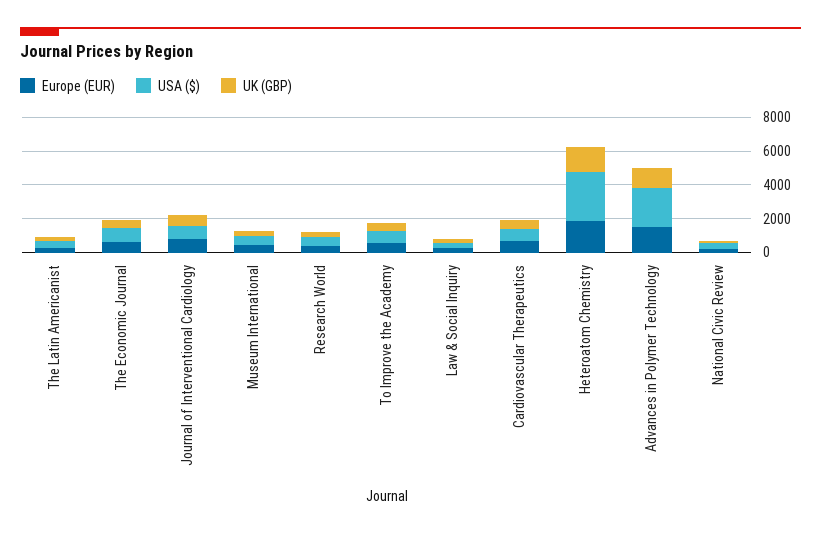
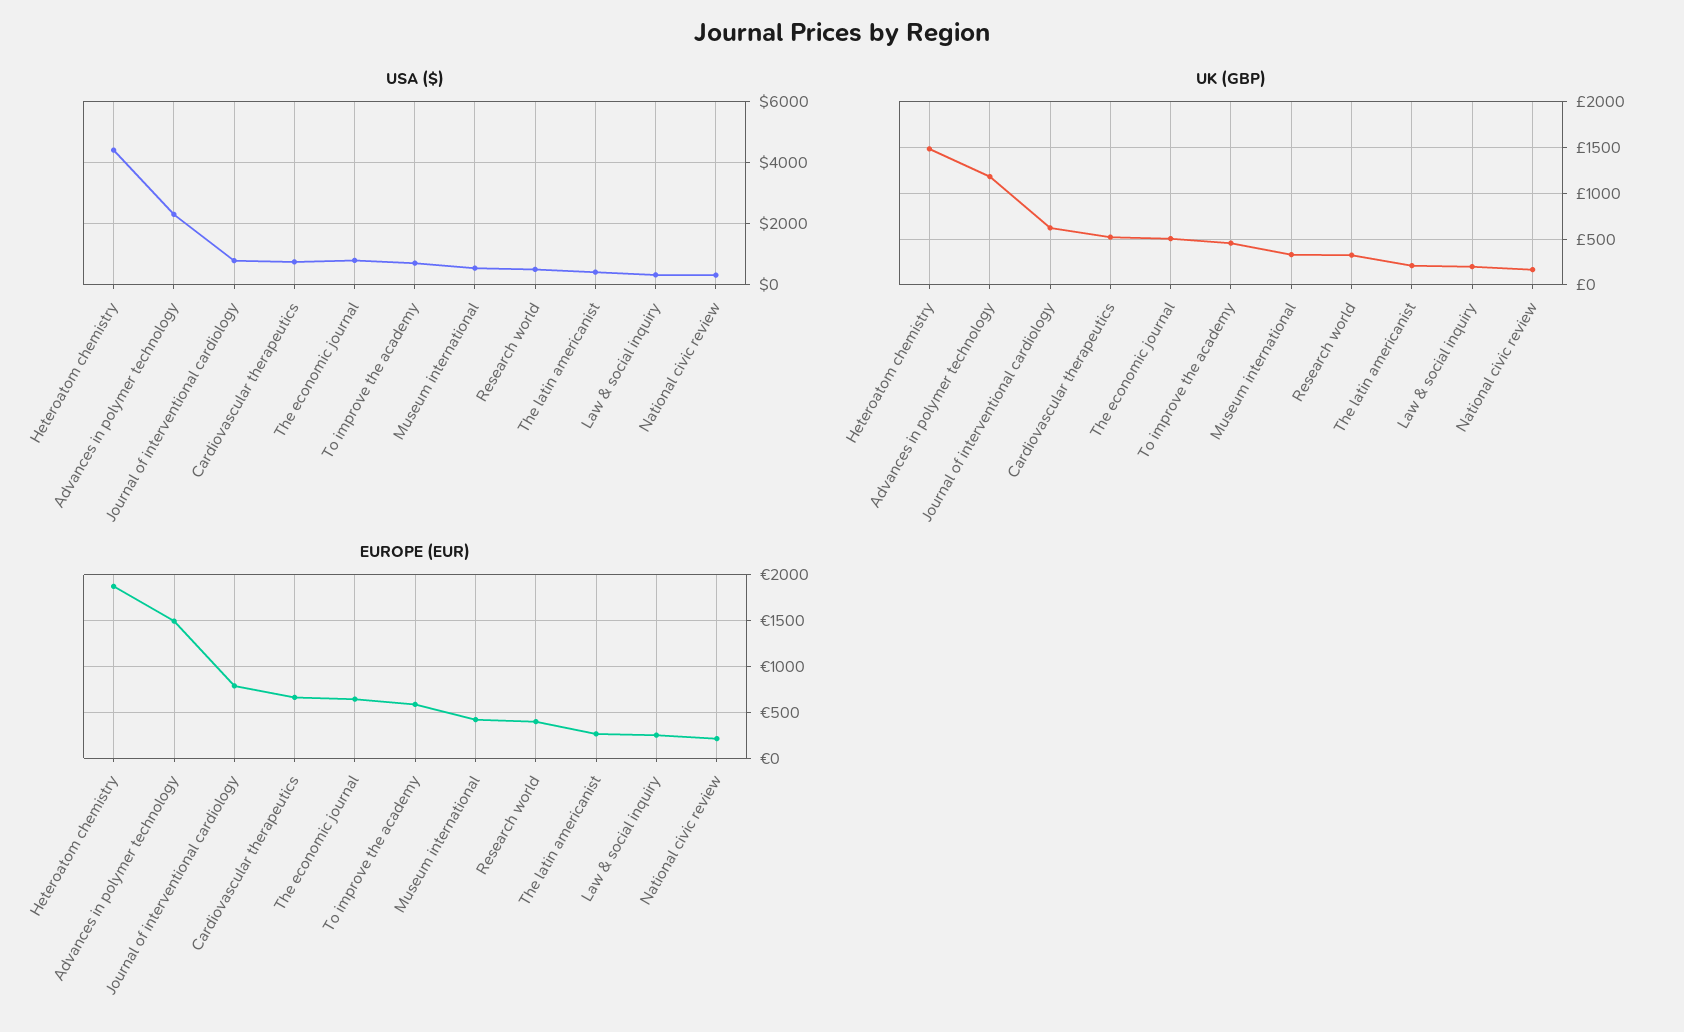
  {
    "Europe (EUR)": {
      "The Latin Americanist": 300,
      "The Economic Journal": 600,
      "Journal of Interventional Cardiology": 800,
      "Museum International": 400,
      "Research World": 400,
      "To Improve the Academy": 600,
      "Law & Social Inquiry": 300,
      "Cardiovascular Therapeutics": 700,
      "Heteroatom Chemistry": 1900,
      "Advances in Polymer Technology": 1500,
      "National Civic Review": 200
    },
    "USA ($)": {
      "The Latin Americanist": 400,
      "The Economic Journal": 800,
      "Journal of Interventional Cardiology": 800,
      "Museum International": 600,
      "Research World": 600,
      "To Improve the Academy": 800,
      "Law & Social Inquiry": 400,
      "Cardiovascular Therapeutics": 800,
-     "Heteroatom Chemistry": 3000,
+     "Heteroatom Chemistry": 4400,
      "Advances in Polymer Technology": 2400,
      "National Civic Review": 400
    },
    "UK (GBP)": {
      "The Latin Americanist": 200,
      "The Economic Journal": 500,
      "Journal of Interventional Cardiology": 600,
      "Museum International": 300,
      "Research World": 300,
      "To Improve the Academy": 500,
      "Law & Social Inquiry": 200,
      "Cardiovascular Therapeutics": 500,
      "Heteroatom Chemistry": 1500,
      "Advances in Polymer Technology": 1200,
      "National Civic Review": 200
    }
  }

